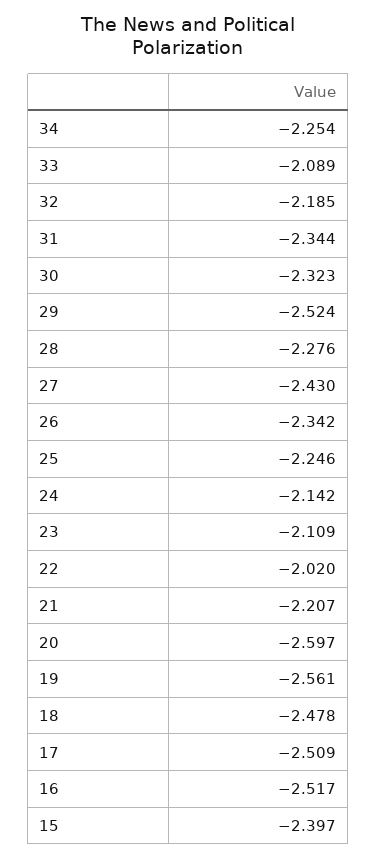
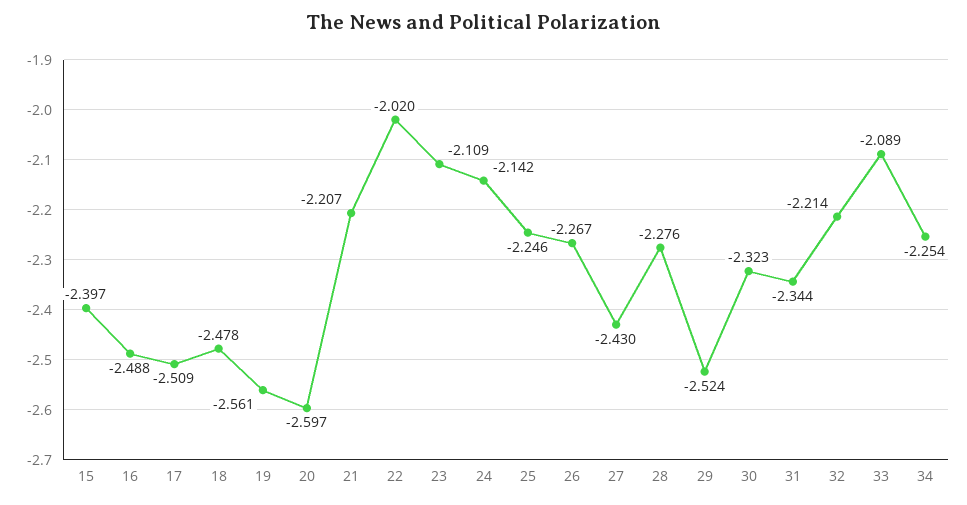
  {
    "34": -2.254,
    "33": -2.089,
-   "32": -2.185,
+   "32": -2.214,
    "31": -2.344,
    "30": -2.323,
    "29": -2.524,
    "28": -2.276,
    "27": -2.43,
-   "26": -2.342,
+   "26": -2.267,
    "25": -2.246,
    "24": -2.142,
    "23": -2.109,
    "22": -2.02,
    "21": -2.207,
    "20": -2.597,
    "19": -2.561,
    "18": -2.478,
    "17": -2.509,
-   "16": -2.517,
+   "16": -2.488,
    "15": -2.397
  }

